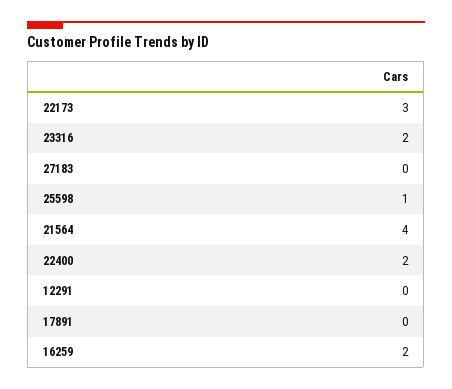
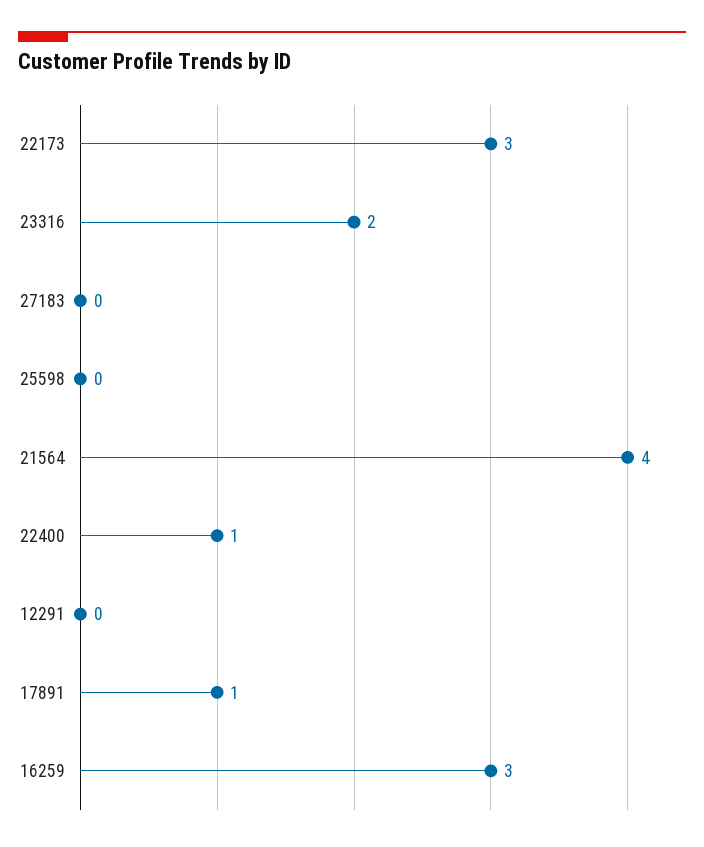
  {
    "22173": 3,
    "23316": 2,
    "27183": 0,
-   "25598": 1,
+   "25598": 0,
    "21564": 4,
-   "22400": 2,
+   "22400": 1,
    "12291": 0,
-   "17891": 0,
+   "17891": 1,
-   "16259": 2
+   "16259": 3
  }

